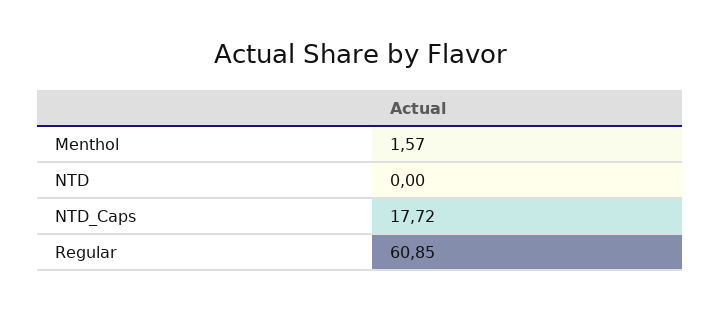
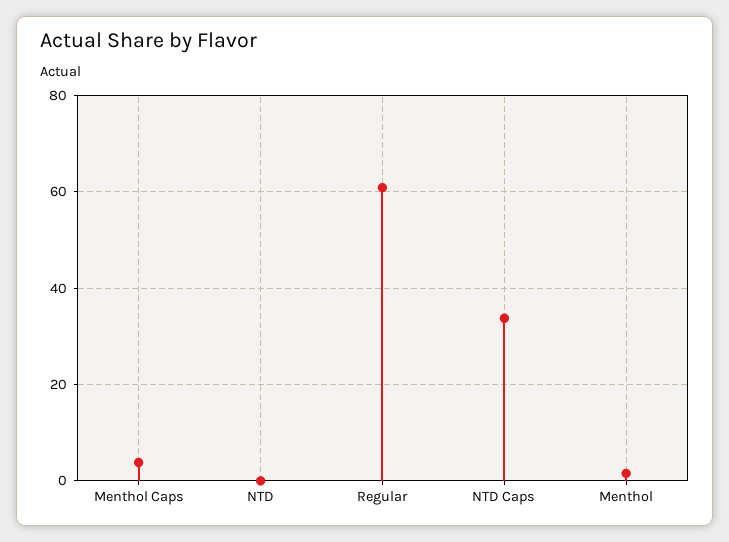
  {
    "Menthol": 1.57,
    "NTD": 0,
-   "NTD_Caps": 17.72,
+   "NTD_Caps": 34,
-   "Regular": 60.85
+   "Regular": 60.85,
+   "Menthol Caps": 4
  }

